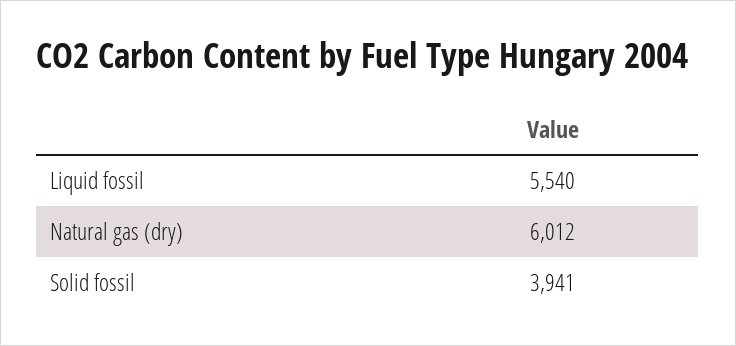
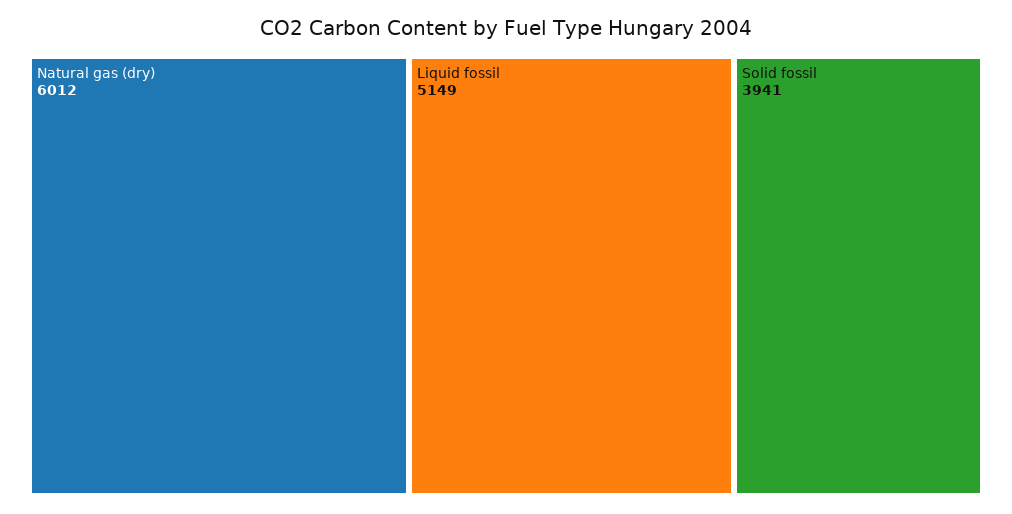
  {
-   "Liquid fossil": 5540,
+   "Liquid fossil": 5149,
    "Natural gas (dry)": 6012,
    "Solid fossil": 3941
  }

